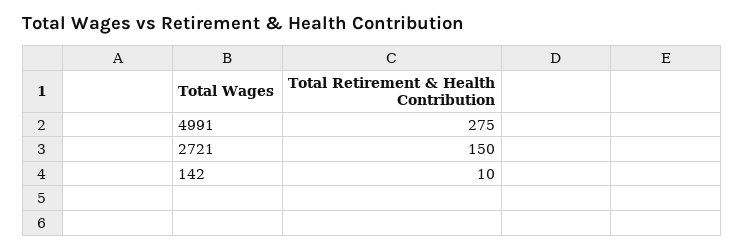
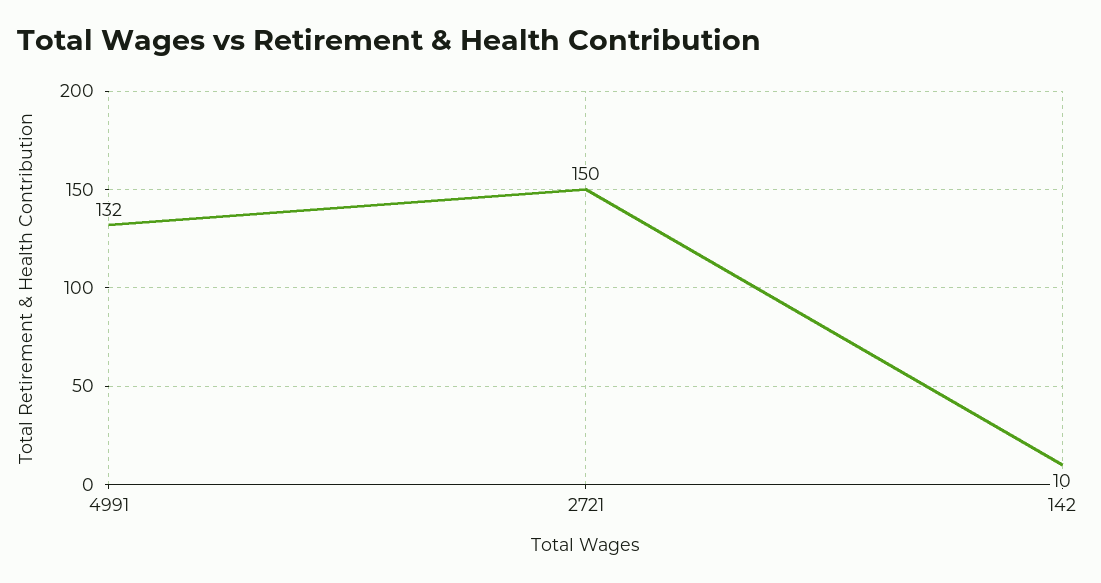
  {
-   "4991": 275,
+   "4991": 132,
    "2721": 150,
    "142": 10
  }

